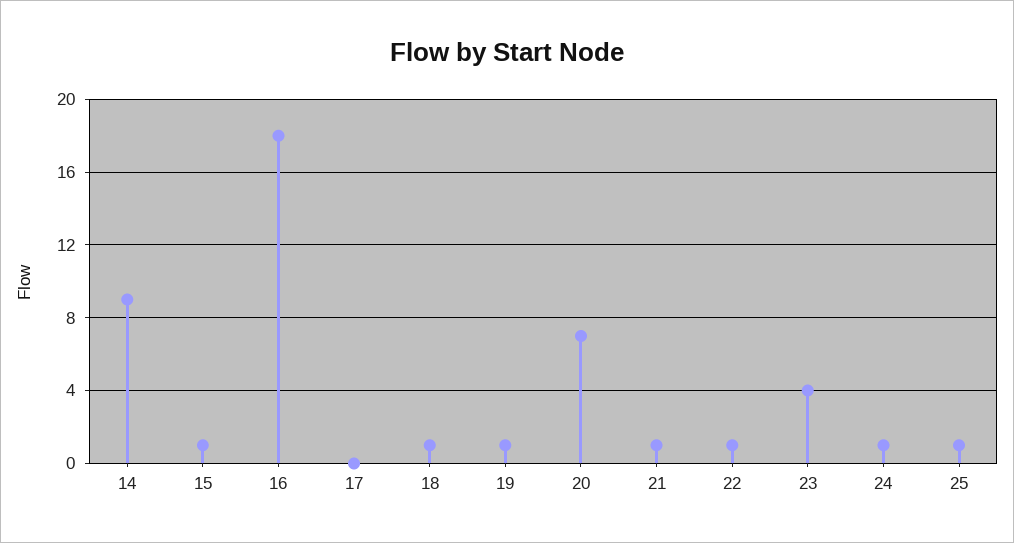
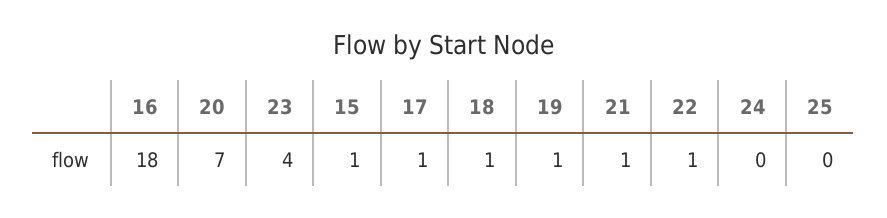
  {
-   "14": 9,
    "15": 1,
    "16": 18,
-   "17": 0,
+   "17": 1,
    "18": 1,
    "19": 1,
    "20": 7,
    "21": 1,
    "22": 1,
    "23": 4,
-   "24": 1,
+   "24": 0,
-   "25": 1
+   "25": 0
  }

